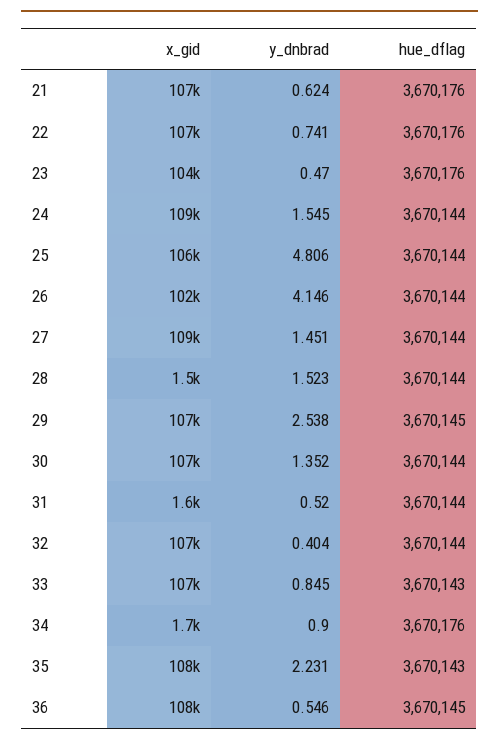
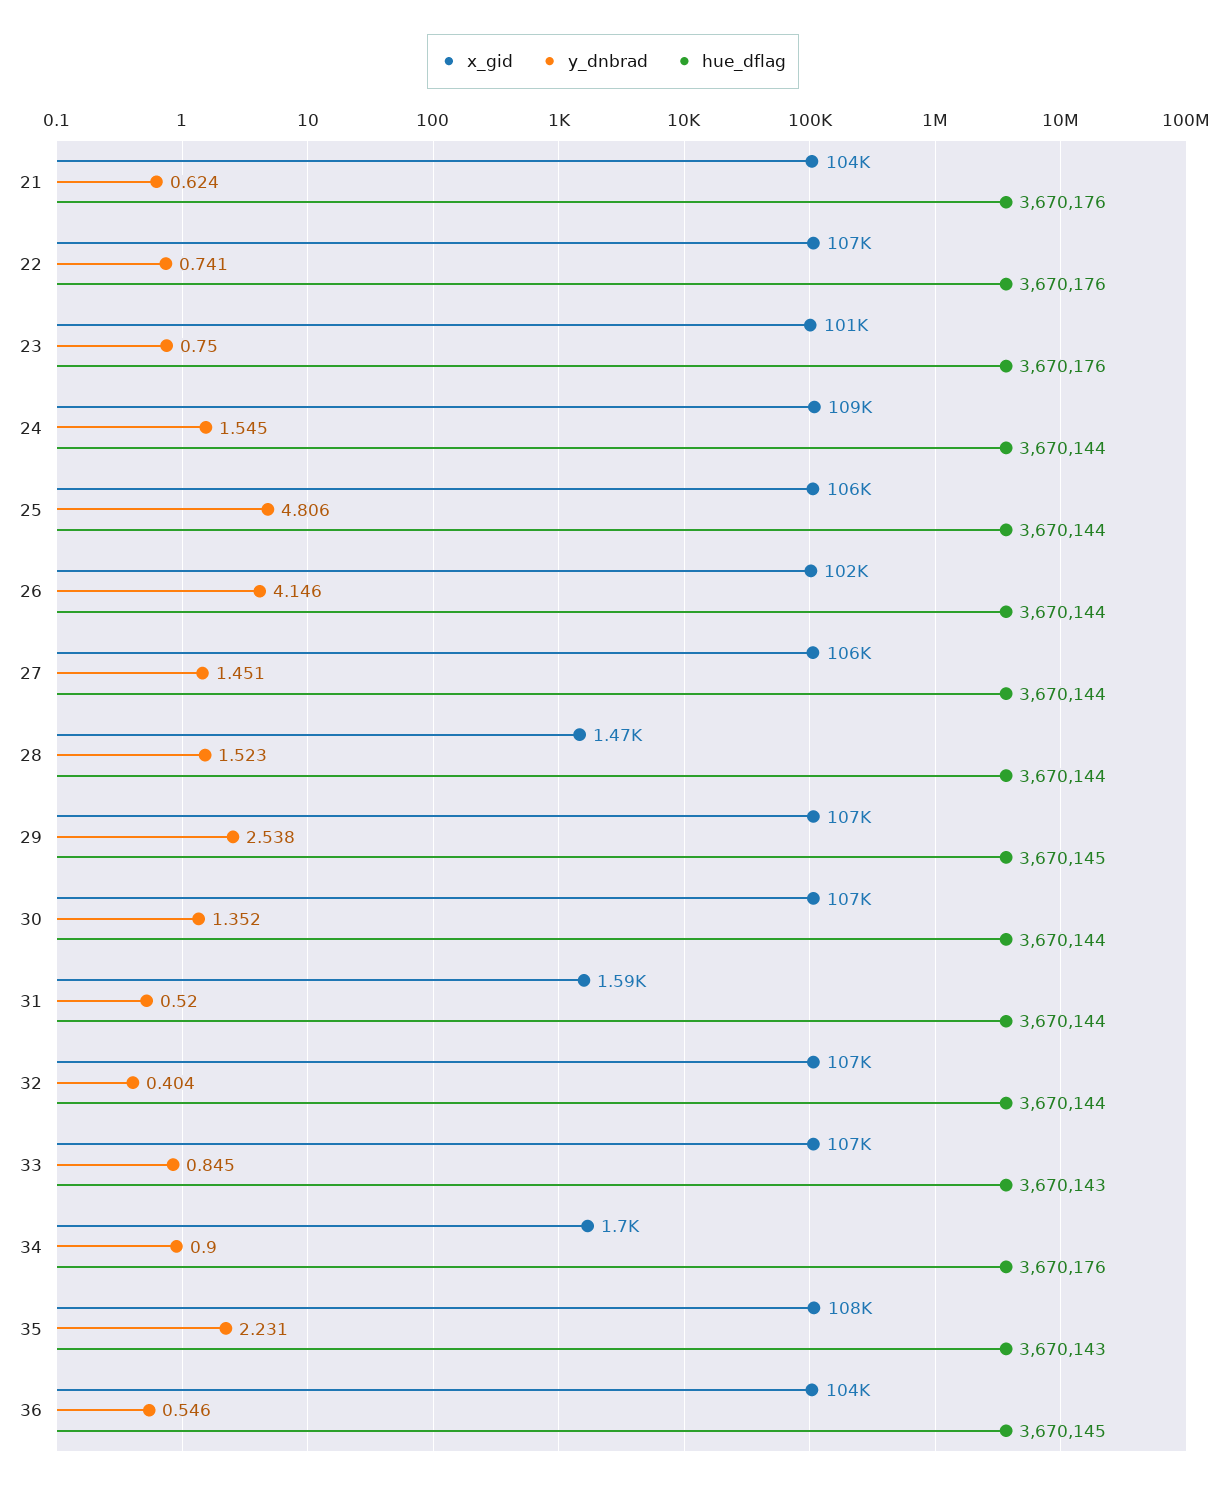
  {
    "x_gid": {
-     "21": 107000,
+     "21": 104000,
      "22": 107000,
-     "23": 104000,
+     "23": 101000,
      "24": 109000,
      "25": 106000,
      "26": 102000,
-     "27": 109000,
+     "27": 106000,
      "28": 1470,
      "29": 107000,
      "30": 107000,
      "31": 1590,
      "32": 107000,
      "33": 107000,
      "34": 1700,
      "35": 108000,
-     "36": 108000
+     "36": 104000
    },
    "y_dnbrad": {
      "21": 0.624,
      "22": 0.741,
-     "23": 0.47,
+     "23": 0.75,
      "24": 1.545,
      "25": 4.806,
      "26": 4.146,
      "27": 1.451,
      "28": 1.523,
      "29": 2.538,
      "30": 1.352,
      "31": 0.52,
      "32": 0.404,
      "33": 0.845,
      "34": 0.9,
      "35": 2.231,
      "36": 0.546
    },
    "hue_dflag": {
      "21": 3670176,
      "22": 3670176,
      "23": 3670176,
      "24": 3670144,
      "25": 3670144,
      "26": 3670144,
      "27": 3670144,
      "28": 3670144,
      "29": 3670145,
      "30": 3670144,
      "31": 3670144,
      "32": 3670144,
      "33": 3670143,
      "34": 3670176,
      "35": 3670143,
      "36": 3670145
    }
  }

